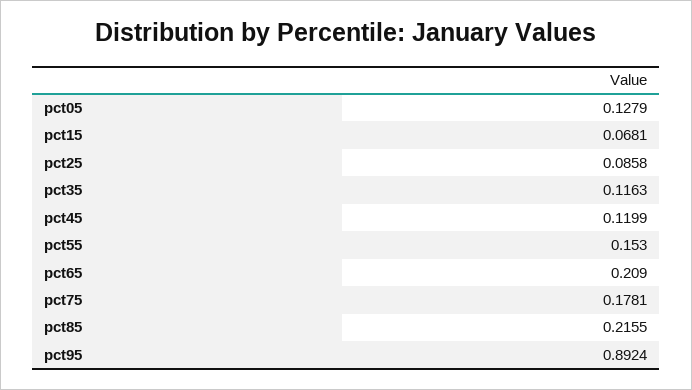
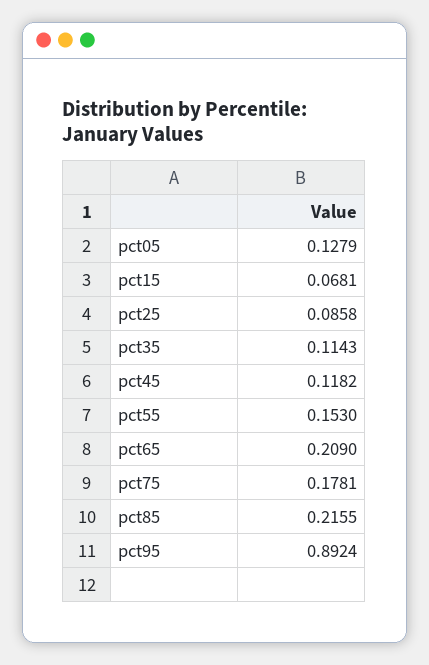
  {
    "pct05": 0.1279,
    "pct15": 0.0681,
    "pct25": 0.0858,
-   "pct35": 0.1163,
+   "pct35": 0.1143,
-   "pct45": 0.1199,
+   "pct45": 0.1182,
    "pct55": 0.153,
    "pct65": 0.209,
    "pct75": 0.1781,
    "pct85": 0.2155,
    "pct95": 0.8924
  }

